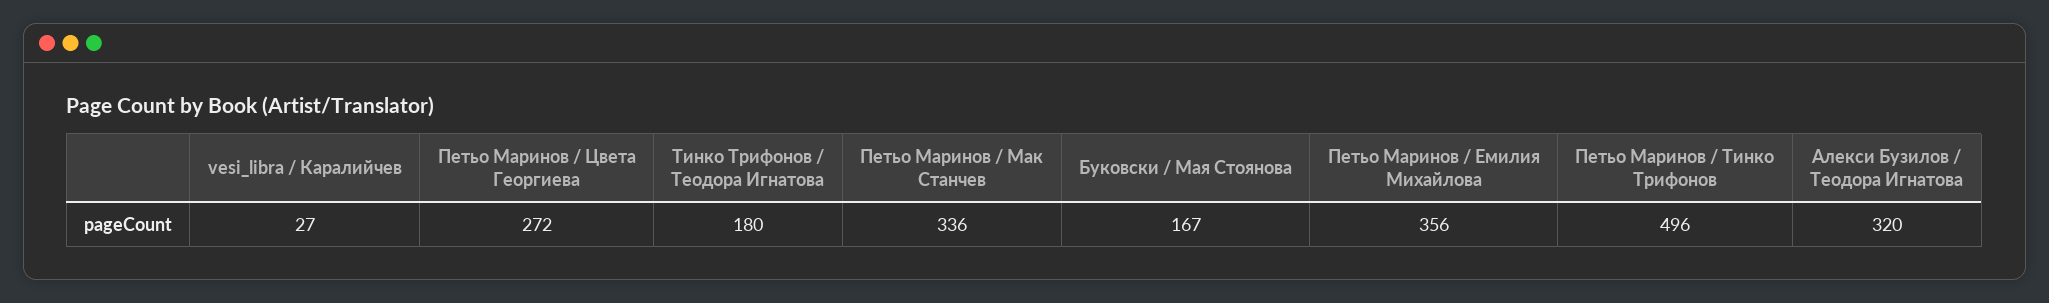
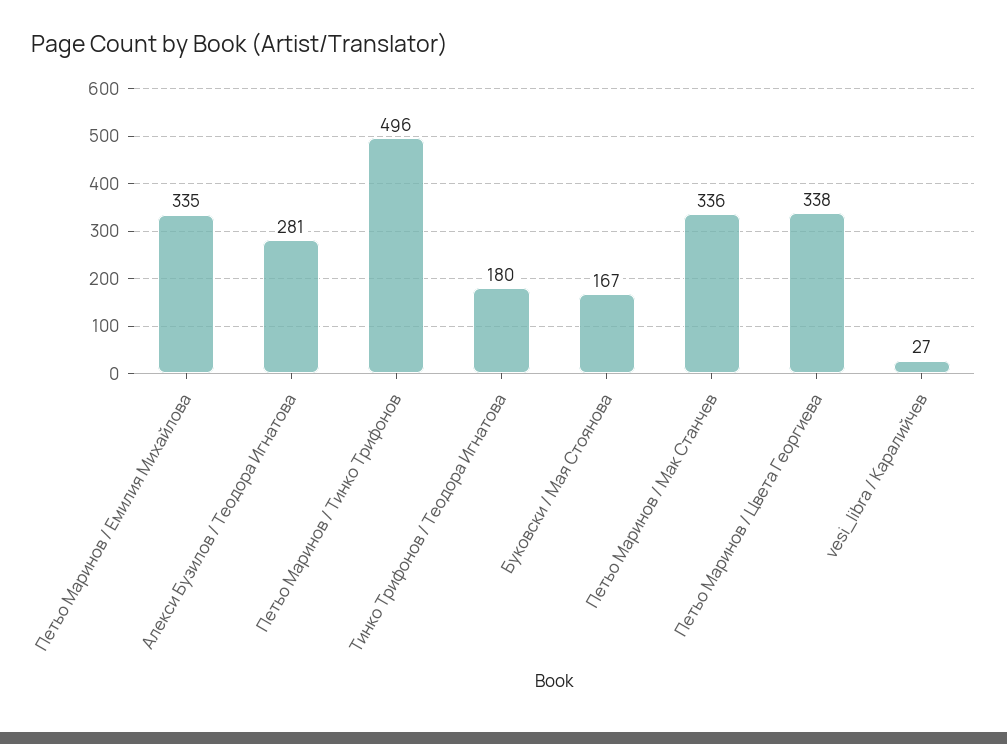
  {
    "vesi_libra / Каралийчев": 27,
-   "Петьо Маринов / Цвета Георгиева": 272,
+   "Петьо Маринов / Цвета Георгиева": 338,
    "Тинко Трифонов / Теодора Игнатова": 180,
    "Петьо Маринов / Мак Станчев": 336,
    "Буковски / Мая Стоянова": 167,
-   "Петьо Маринов / Емилия Михайлова": 356,
+   "Петьо Маринов / Емилия Михайлова": 335,
    "Петьо Маринов / Тинко Трифонов": 496,
-   "Алекси Бузилов / Теодора Игнатова": 320
+   "Алекси Бузилов / Теодора Игнатова": 281
  }

